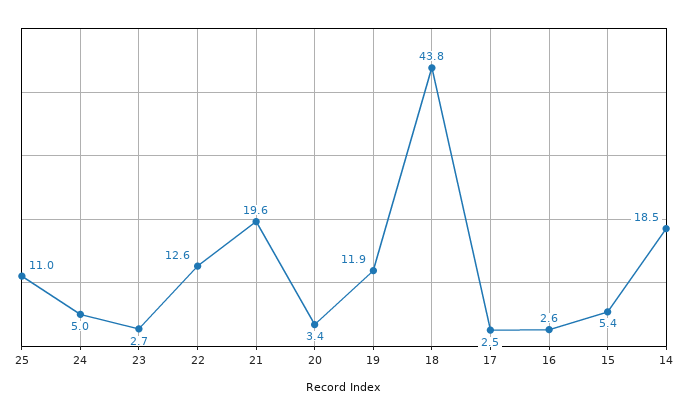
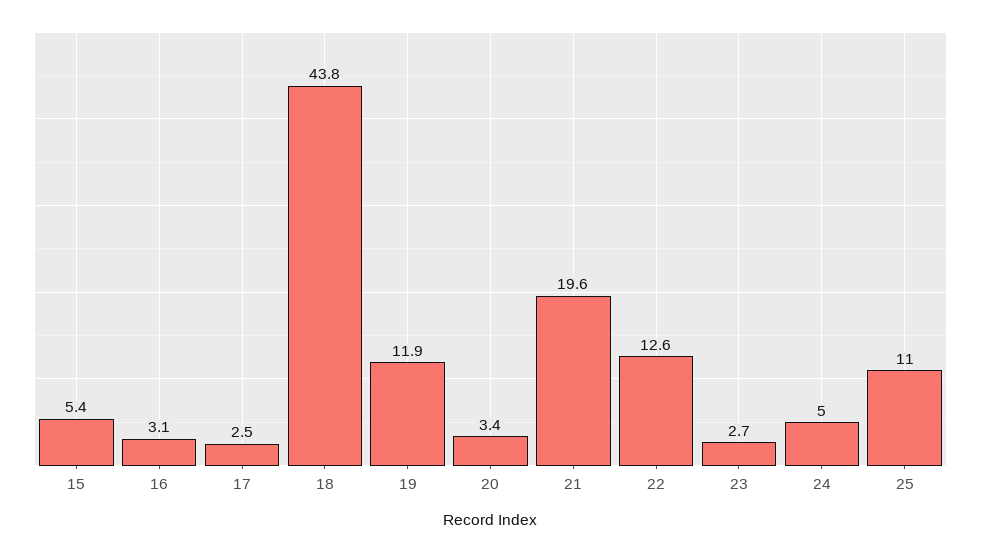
  {
    "25": 11,
    "24": 5,
    "23": 2.7,
    "22": 12.6,
    "21": 19.6,
    "20": 3.4,
    "19": 11.9,
    "18": 43.8,
    "17": 2.5,
-   "16": 2.6,
+   "16": 3.1,
-   "15": 5.4,
+   "15": 5.4
-   "14": 18.5
  }

